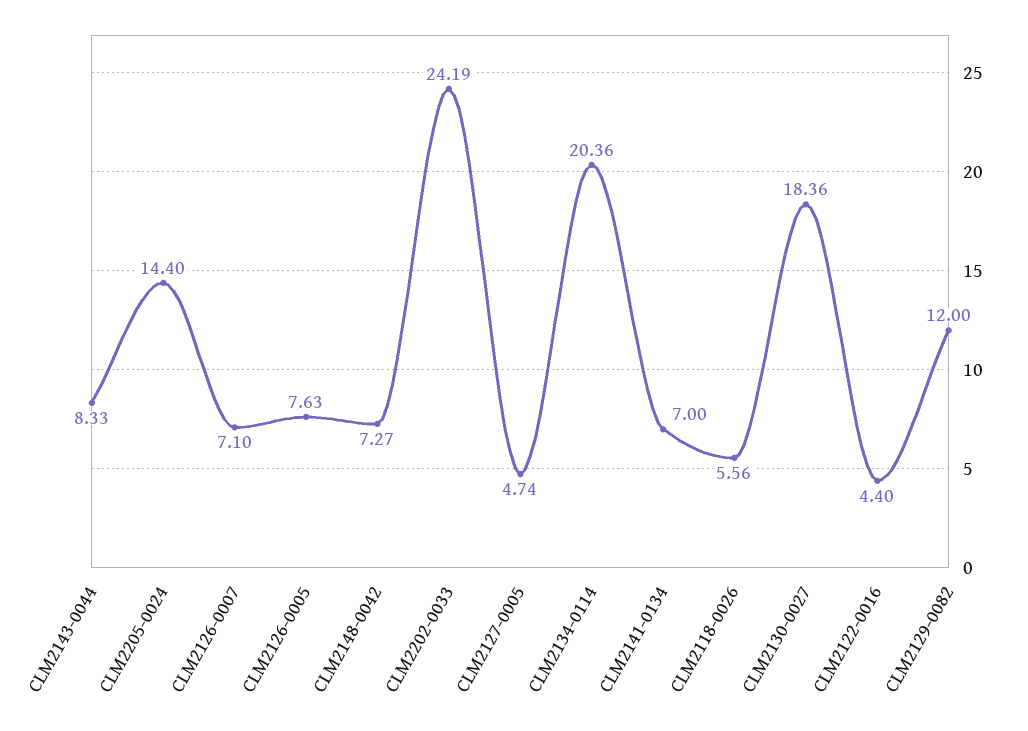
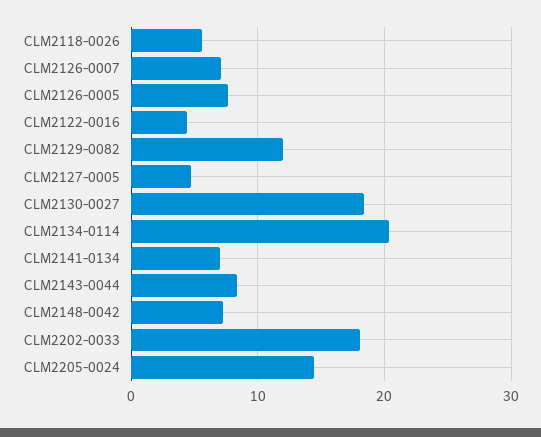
  {
    "CLM2143-0044": 8.33,
    "CLM2205-0024": 14.4,
    "CLM2126-0007": 7.1,
    "CLM2126-0005": 7.63,
    "CLM2148-0042": 7.27,
-   "CLM2202-0033": 24.19,
+   "CLM2202-0033": 18,
    "CLM2127-0005": 4.74,
    "CLM2134-0114": 20.36,
    "CLM2141-0134": 7,
    "CLM2118-0026": 5.56,
    "CLM2130-0027": 18.36,
    "CLM2122-0016": 4.4,
    "CLM2129-0082": 12
  }

